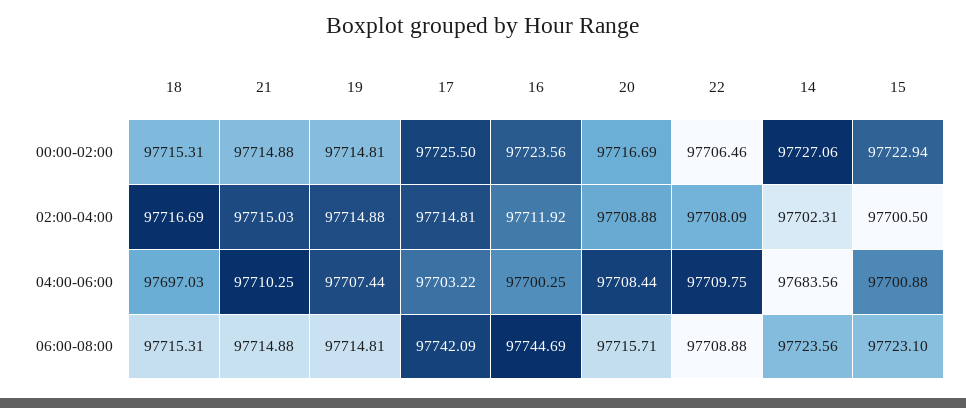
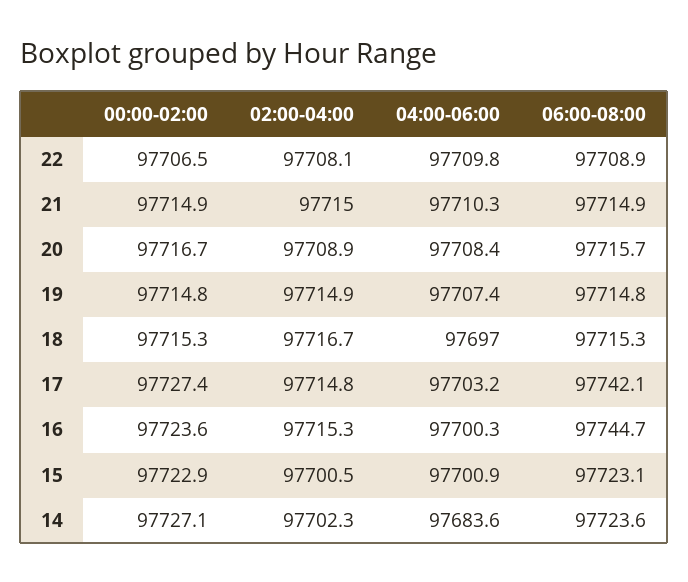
  {
    "18": {
      "00:00-02:00": 97715.31,
      "02:00-04:00": 97716.69,
      "04:00-06:00": 97697.03,
      "06:00-08:00": 97715.31
    },
    "21": {
      "00:00-02:00": 97714.88,
      "02:00-04:00": 97715.03,
      "04:00-06:00": 97710.25,
      "06:00-08:00": 97714.88
    },
    "19": {
      "00:00-02:00": 97714.81,
      "02:00-04:00": 97714.88,
      "04:00-06:00": 97707.44,
      "06:00-08:00": 97714.81
    },
    "17": {
-     "00:00-02:00": 97725.5,
+     "00:00-02:00": 97727.4,
      "02:00-04:00": 97714.81,
      "04:00-06:00": 97703.22,
      "06:00-08:00": 97742.09
    },
    "16": {
      "00:00-02:00": 97723.56,
-     "02:00-04:00": 97711.92,
+     "02:00-04:00": 97715.3,
      "04:00-06:00": 97700.25,
      "06:00-08:00": 97744.69
    },
    "20": {
      "00:00-02:00": 97716.69,
      "02:00-04:00": 97708.88,
      "04:00-06:00": 97708.44,
      "06:00-08:00": 97715.71
    },
    "22": {
      "00:00-02:00": 97706.46,
      "02:00-04:00": 97708.09,
      "04:00-06:00": 97709.75,
      "06:00-08:00": 97708.88
    },
    "14": {
      "00:00-02:00": 97727.06,
      "02:00-04:00": 97702.31,
      "04:00-06:00": 97683.56,
      "06:00-08:00": 97723.56
    },
    "15": {
      "00:00-02:00": 97722.94,
      "02:00-04:00": 97700.5,
      "04:00-06:00": 97700.88,
      "06:00-08:00": 97723.1
    }
  }

